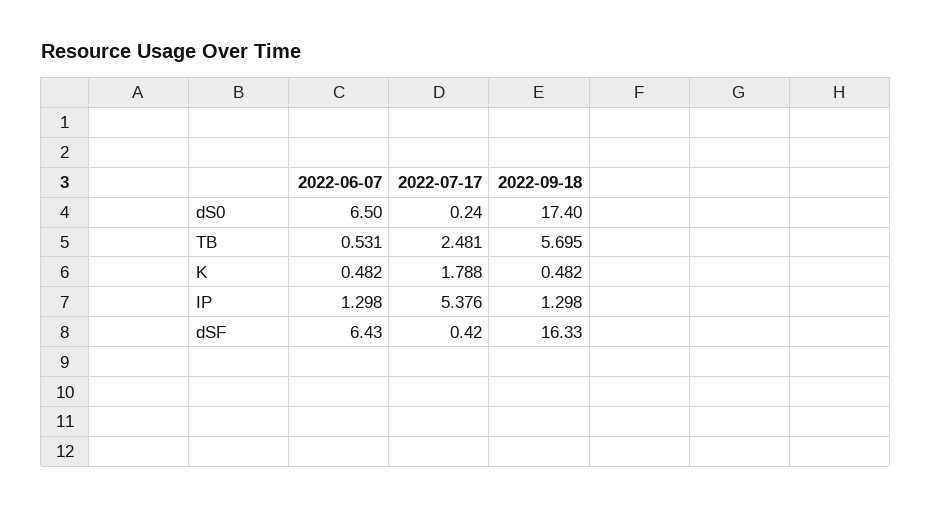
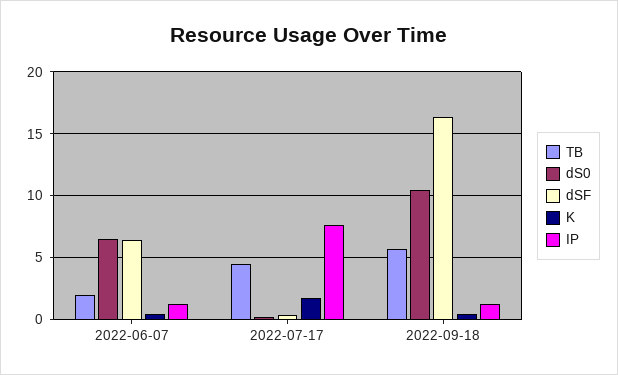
  {
    "dS0": {
      "2022-06-07": 6.5,
      "2022-07-17": 0.24,
-     "2022-09-18": 17.4
+     "2022-09-18": 10.5
    },
    "TB": {
-     "2022-06-07": 0.531,
+     "2022-06-07": 2,
-     "2022-07-17": 2.481,
+     "2022-07-17": 4.5,
      "2022-09-18": 5.695
    },
    "K": {
      "2022-06-07": 0.482,
      "2022-07-17": 1.788,
      "2022-09-18": 0.482
    },
    "IP": {
      "2022-06-07": 1.298,
-     "2022-07-17": 5.376,
+     "2022-07-17": 7.5,
      "2022-09-18": 1.298
    },
    "dSF": {
      "2022-06-07": 6.43,
      "2022-07-17": 0.42,
      "2022-09-18": 16.33
    }
  }

